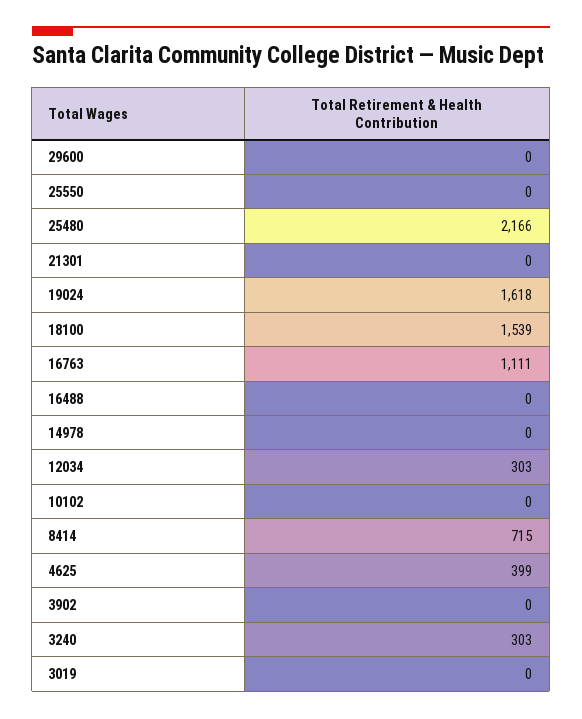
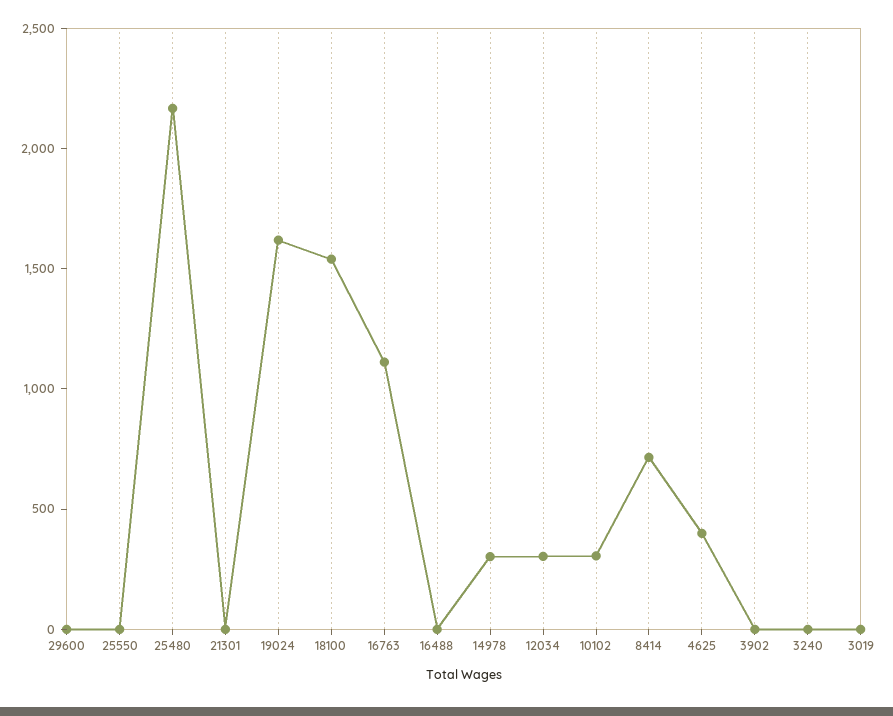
  {
    "29600": 0,
    "25550": 0,
    "25480": 2166,
    "21301": 0,
    "19024": 1618,
    "18100": 1539,
    "16763": 1111,
    "16488": 0,
-   "14978": 0,
+   "14978": 300,
    "12034": 303,
-   "10102": 0,
+   "10102": 300,
    "8414": 715,
    "4625": 399,
    "3902": 0,
-   "3240": 303,
+   "3240": 0,
    "3019": 0
  }

